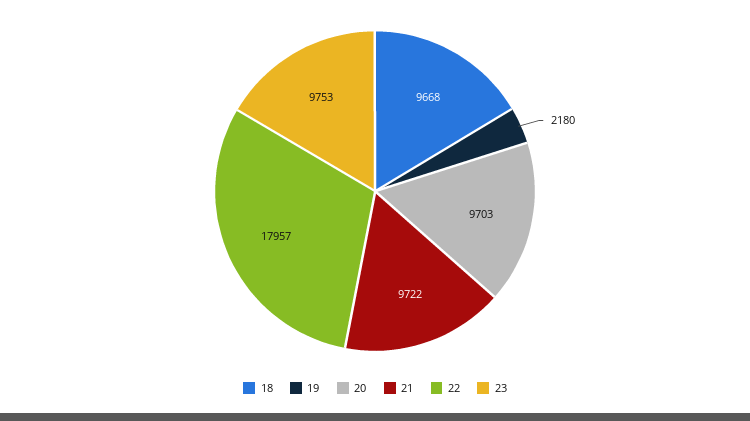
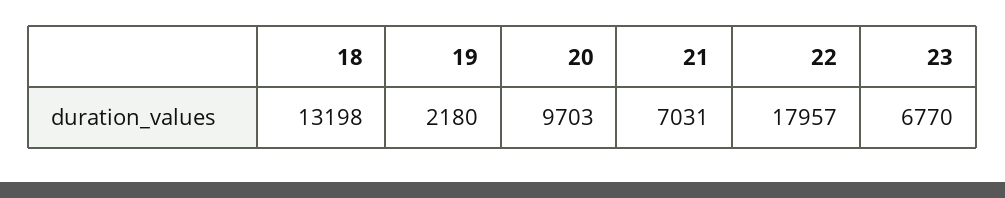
  {
-   "18": 9668,
+   "18": 13198,
    "19": 2180,
    "20": 9703,
-   "21": 9722,
+   "21": 7031,
    "22": 17957,
-   "23": 9753
+   "23": 6770
  }

